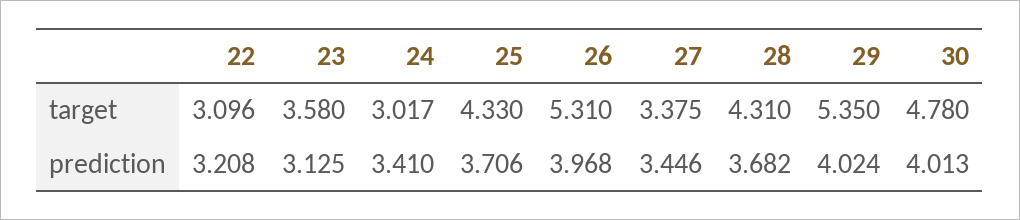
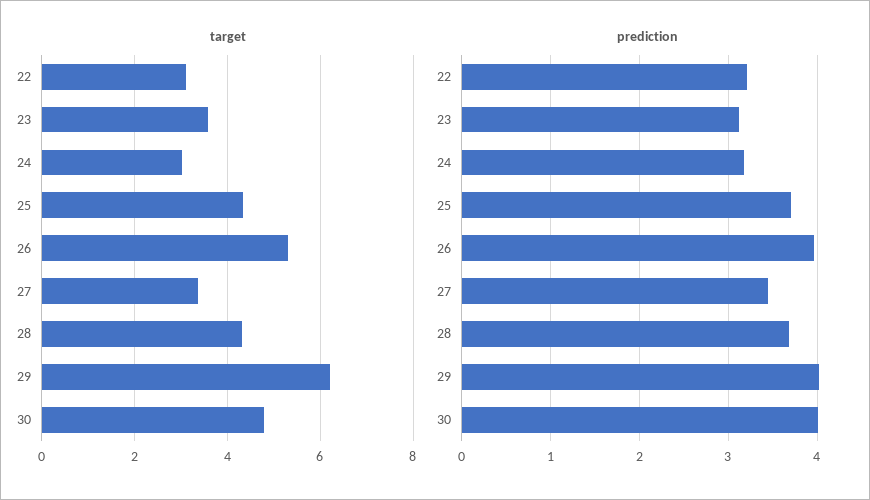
  {
    "target": {
      "22": 3.096,
      "23": 3.58,
      "24": 3.017,
      "25": 4.33,
      "26": 5.31,
      "27": 3.375,
      "28": 4.31,
-     "29": 5.35,
+     "29": 6.2,
      "30": 4.78
    },
    "prediction": {
      "22": 3.208,
      "23": 3.125,
-     "24": 3.41,
+     "24": 3.2,
      "25": 3.706,
      "26": 3.968,
      "27": 3.446,
      "28": 3.682,
      "29": 4.024,
      "30": 4.013
    }
  }

